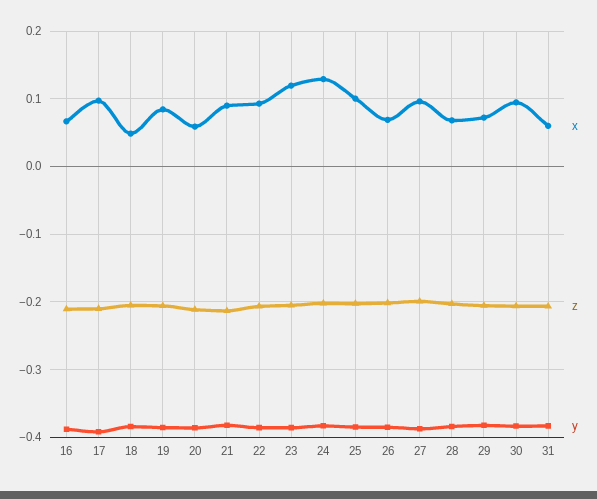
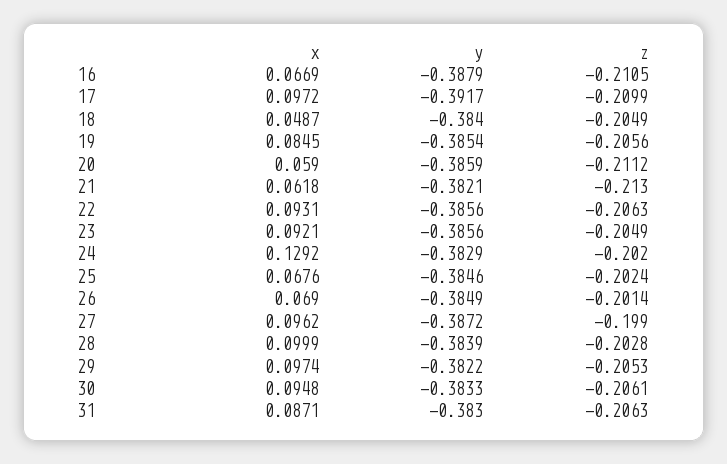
  {
    "x": {
      "16": 0.0669,
      "17": 0.0972,
      "18": 0.0487,
      "19": 0.0845,
      "20": 0.059,
-     "21": 0.09,
+     "21": 0.0618,
      "22": 0.0931,
-     "23": 0.12,
+     "23": 0.0921,
      "24": 0.1292,
-     "25": 0.1,
+     "25": 0.0676,
      "26": 0.069,
      "27": 0.0962,
-     "28": 0.07,
+     "28": 0.0999,
-     "29": 0.07,
+     "29": 0.0974,
      "30": 0.0948,
-     "31": 0.06
+     "31": 0.0871
    },
    "z": {
      "16": -0.2105,
      "17": -0.2099,
      "18": -0.2049,
      "19": -0.2056,
      "20": -0.2112,
      "21": -0.213,
      "22": -0.2063,
      "23": -0.2049,
      "24": -0.202,
      "25": -0.2024,
      "26": -0.2014,
      "27": -0.199,
      "28": -0.2028,
      "29": -0.2053,
      "30": -0.2061,
      "31": -0.2063
    },
    "y": {
      "16": -0.3879,
      "17": -0.3917,
      "18": -0.384,
      "19": -0.3854,
      "20": -0.3859,
      "21": -0.3821,
      "22": -0.3856,
      "23": -0.3856,
      "24": -0.3829,
      "25": -0.3846,
      "26": -0.3849,
      "27": -0.3872,
      "28": -0.3839,
      "29": -0.3822,
      "30": -0.3833,
      "31": -0.383
    }
  }

